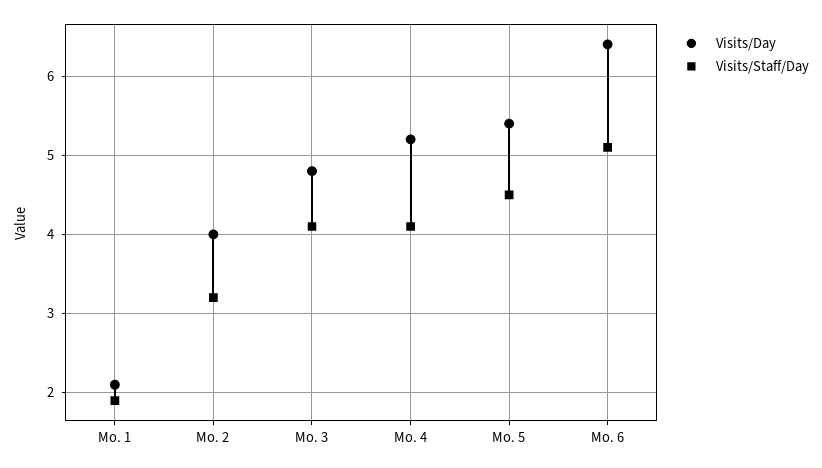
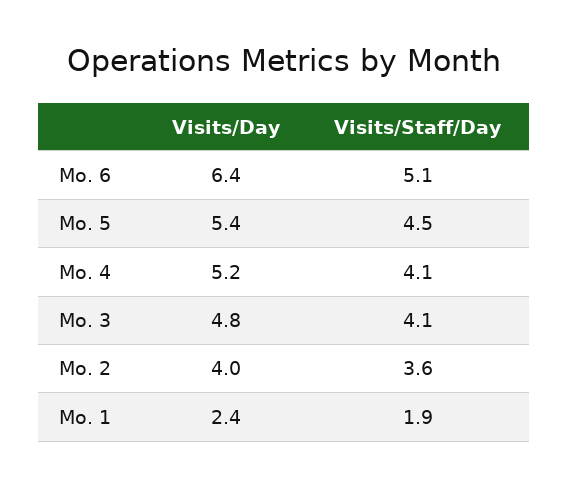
  {
    "Visits/Day": {
-     "Mo. 1": 2.1,
+     "Mo. 1": 2.4,
      "Mo. 2": 4,
      "Mo. 3": 4.8,
      "Mo. 4": 5.2,
      "Mo. 5": 5.4,
      "Mo. 6": 6.4
    },
    "Visits/Staff/Day": {
      "Mo. 1": 1.9,
-     "Mo. 2": 3.2,
+     "Mo. 2": 3.6,
      "Mo. 3": 4.1,
      "Mo. 4": 4.1,
      "Mo. 5": 4.5,
      "Mo. 6": 5.1
    }
  }

